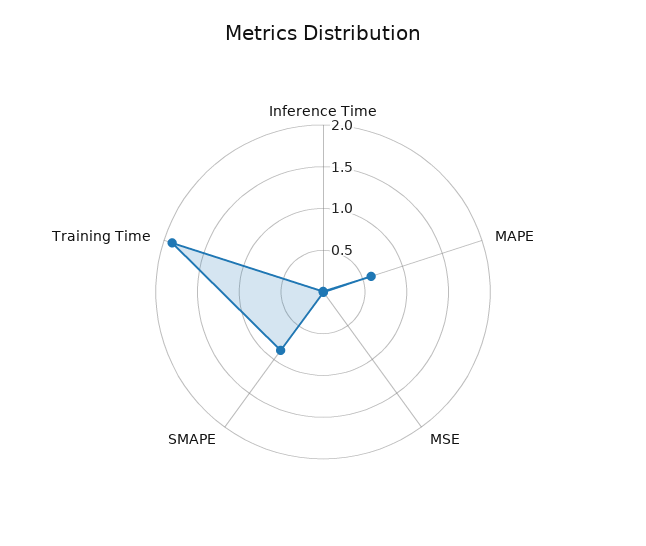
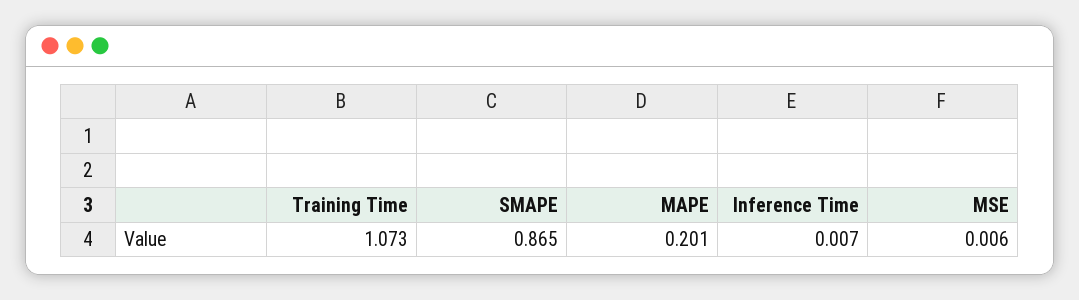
  {
    "Inference Time": 0.007,
-   "MAPE": 0.6,
+   "MAPE": 0.201,
    "MSE": 0.006,
    "SMAPE": 0.865,
-   "Training Time": 1.9
+   "Training Time": 1.073
  }

